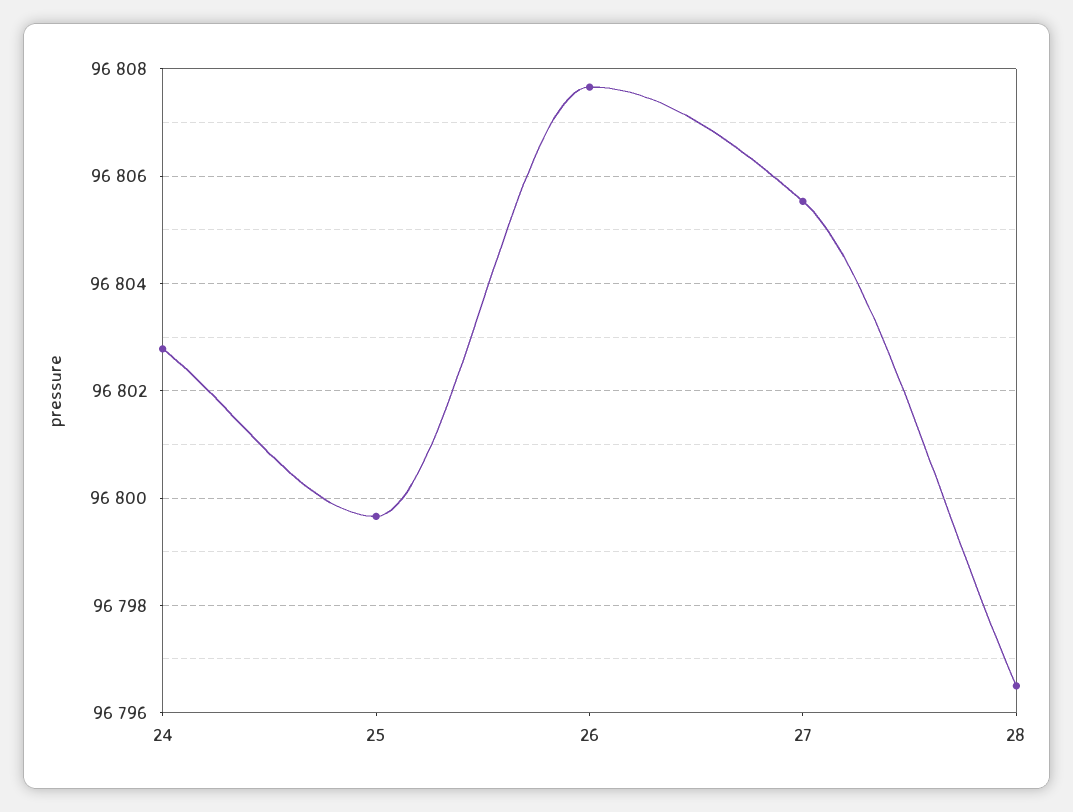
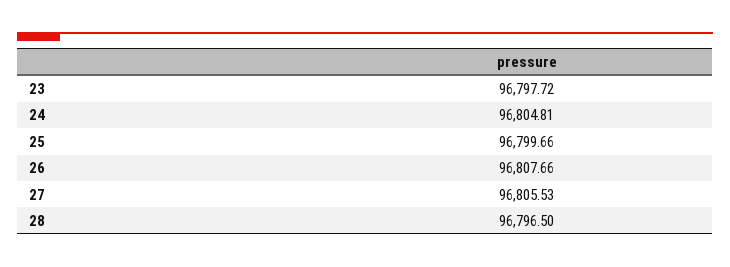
  {
-   "24": 96802.8,
+   "24": 96804.81,
    "25": 96799.66,
    "26": 96807.66,
    "27": 96805.53,
-   "28": 96796.5
+   "28": 96796.5,
+   "23": 96797.72
  }

